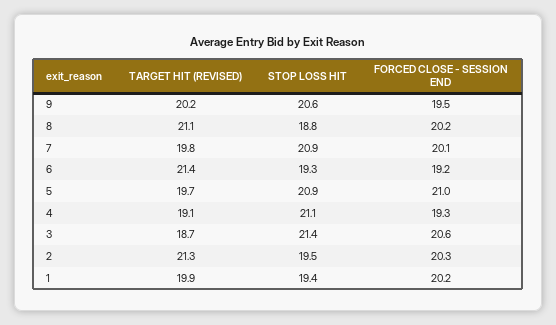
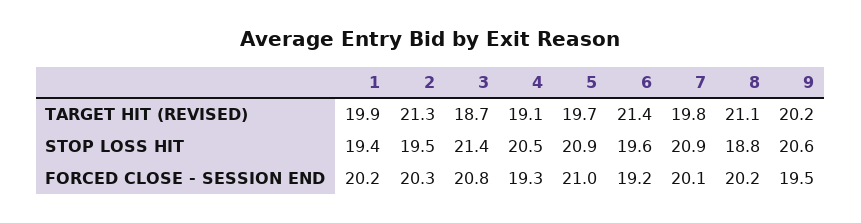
  {
    "TARGET HIT (REVISED)": {
      "9": 20.2,
      "8": 21.1,
      "7": 19.8,
      "6": 21.4,
      "5": 19.7,
      "4": 19.1,
      "3": 18.7,
      "2": 21.3,
      "1": 19.9
    },
    "STOP LOSS HIT": {
      "9": 20.6,
      "8": 18.8,
      "7": 20.9,
-     "6": 19.3,
+     "6": 19.6,
      "5": 20.9,
-     "4": 21.1,
+     "4": 20.5,
      "3": 21.4,
      "2": 19.5,
      "1": 19.4
    },
    "FORCED CLOSE - SESSION END": {
      "9": 19.5,
      "8": 20.2,
      "7": 20.1,
      "6": 19.2,
      "5": 21,
      "4": 19.3,
-     "3": 20.6,
+     "3": 20.8,
      "2": 20.3,
      "1": 20.2
    }
  }

